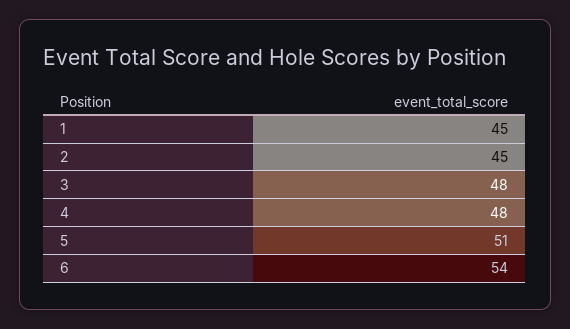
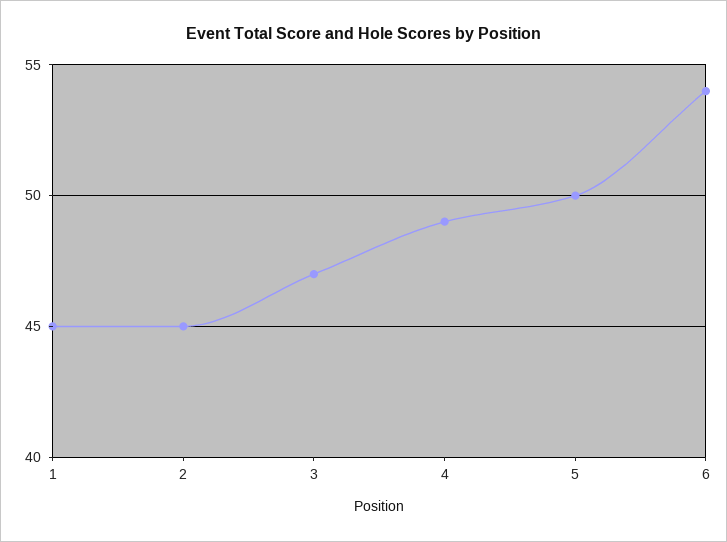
  {
    "1": 45,
    "2": 45,
-   "3": 48,
+   "3": 47,
-   "4": 48,
+   "4": 49,
-   "5": 51,
+   "5": 50,
    "6": 54
  }

